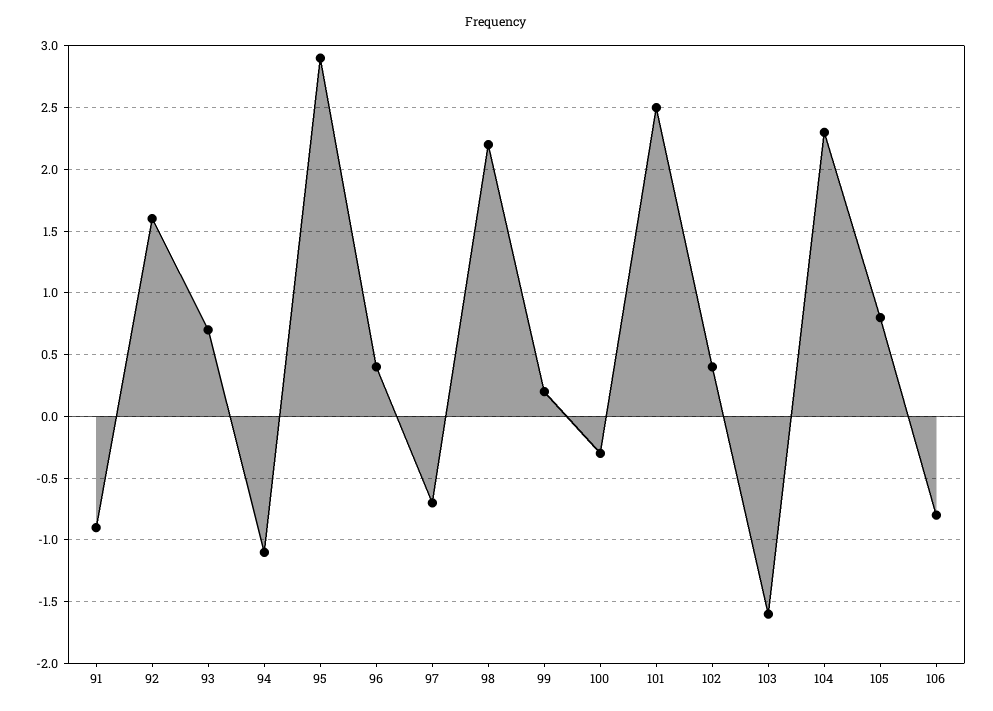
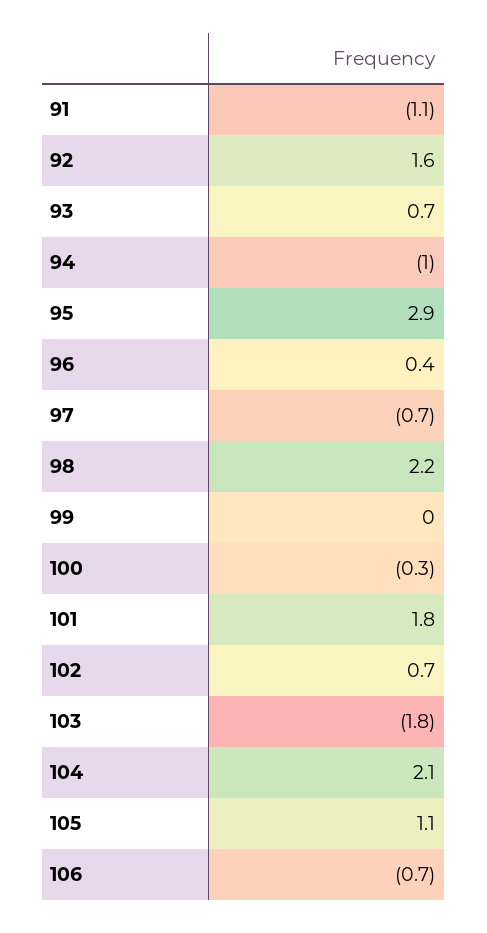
  {
-   "91": -0.9,
+   "91": -1.1,
    "92": 1.6,
    "93": 0.7,
-   "94": -1.1,
+   "94": -1,
    "95": 2.9,
    "96": 0.4,
    "97": -0.7,
    "98": 2.2,
-   "99": 0.2,
+   "99": 0,
    "100": -0.3,
-   "101": 2.5,
+   "101": 1.8,
-   "102": 0.4,
+   "102": 0.7,
-   "103": -1.6,
+   "103": -1.8,
-   "104": 2.3,
+   "104": 2.1,
-   "105": 0.8,
+   "105": 1.1,
-   "106": -0.8
+   "106": -0.7
  }

